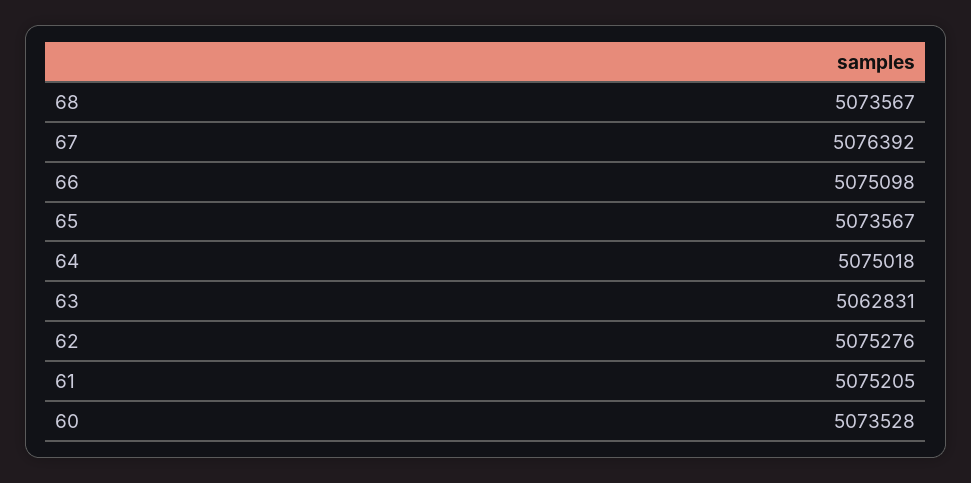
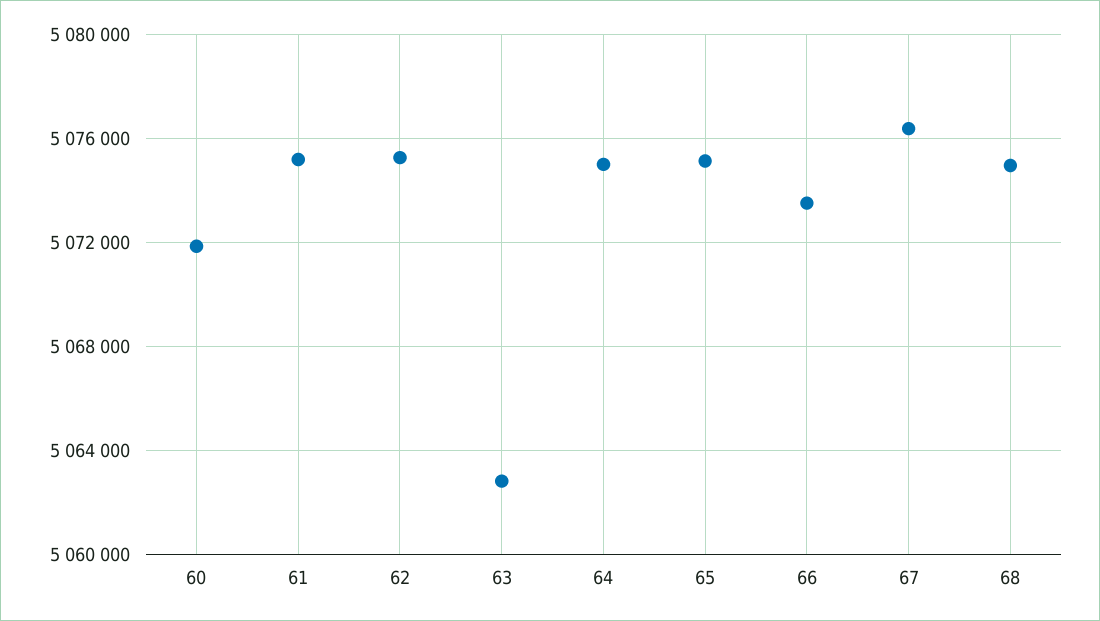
  {
-   "68": 5073567,
+   "68": 5075000,
    "67": 5076392,
-   "66": 5075098,
+   "66": 5073500,
-   "65": 5073567,
+   "65": 5075000,
    "64": 5075018,
    "63": 5062831,
    "62": 5075276,
    "61": 5075205,
-   "60": 5073528
+   "60": 5072000
  }

